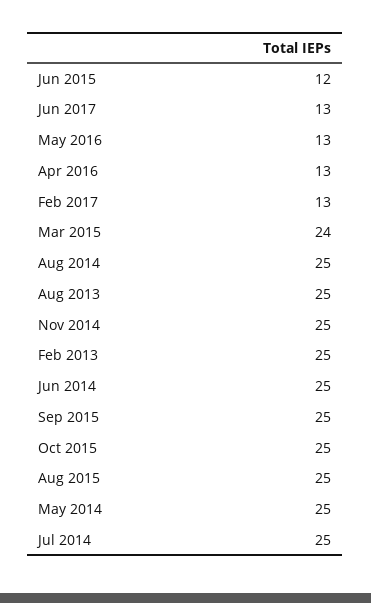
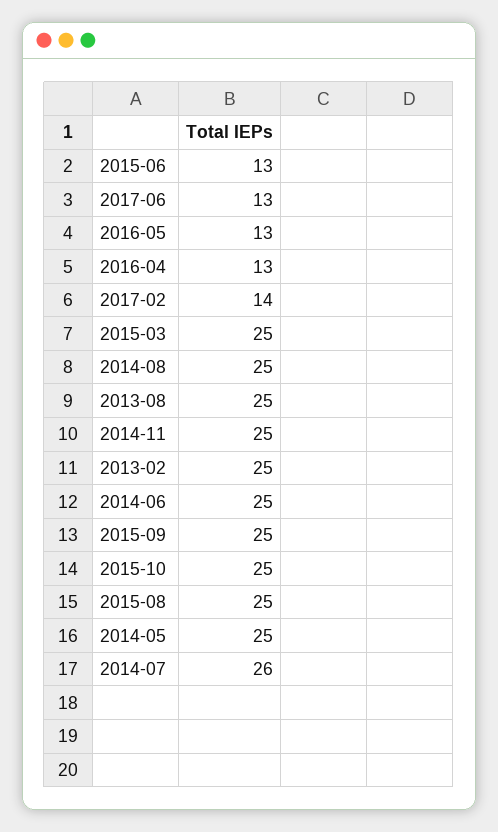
  {
-   "Jun 2015": 12,
+   "Jun 2015": 13,
    "Jun 2017": 13,
    "May 2016": 13,
    "Apr 2016": 13,
-   "Feb 2017": 13,
+   "Feb 2017": 14,
-   "Mar 2015": 24,
+   "Mar 2015": 25,
    "Aug 2014": 25,
    "Aug 2013": 25,
    "Nov 2014": 25,
    "Feb 2013": 25,
    "Jun 2014": 25,
    "Sep 2015": 25,
    "Oct 2015": 25,
    "Aug 2015": 25,
    "May 2014": 25,
-   "Jul 2014": 25
+   "Jul 2014": 26
  }

